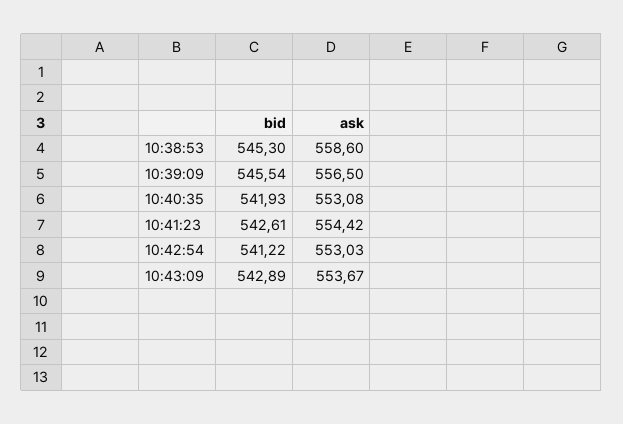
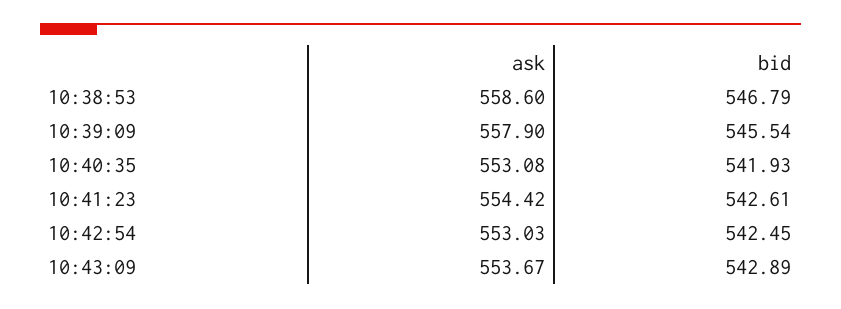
  {
    "bid": {
-     "10:38:53": 545.3,
+     "10:38:53": 546.79,
      "10:39:09": 545.54,
      "10:40:35": 541.93,
      "10:41:23": 542.61,
-     "10:42:54": 541.22,
+     "10:42:54": 542.45,
      "10:43:09": 542.89
    },
    "ask": {
      "10:38:53": 558.6,
-     "10:39:09": 556.5,
+     "10:39:09": 557.9,
      "10:40:35": 553.08,
      "10:41:23": 554.42,
      "10:42:54": 553.03,
      "10:43:09": 553.67
    }
  }

